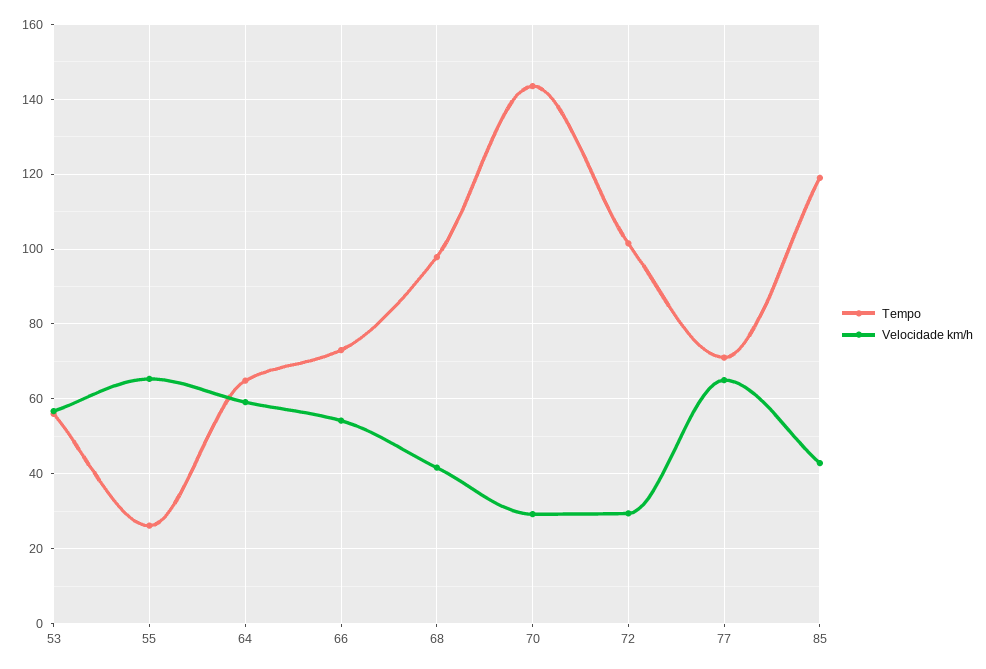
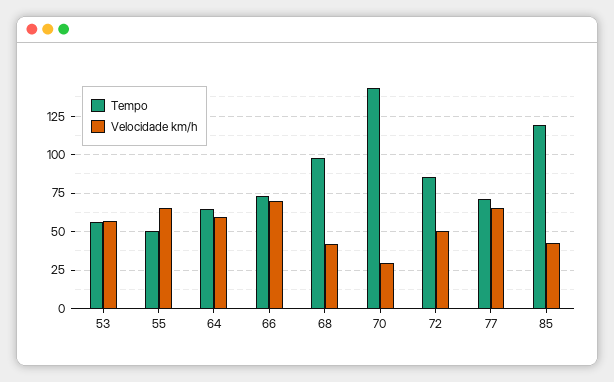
  {
    "Tempo": {
      "53": 56,
-     "55": 26,
+     "55": 50,
      "64": 64,
      "66": 74,
      "68": 98,
      "70": 144,
-     "72": 102,
+     "72": 85,
      "77": 72,
      "85": 118
    },
    "Velocidade km/h": {
      "53": 56,
      "55": 66,
      "64": 60,
-     "66": 54,
+     "66": 70,
      "68": 42,
      "70": 30,
-     "72": 30,
+     "72": 50,
      "77": 66,
      "85": 42
    }
  }

